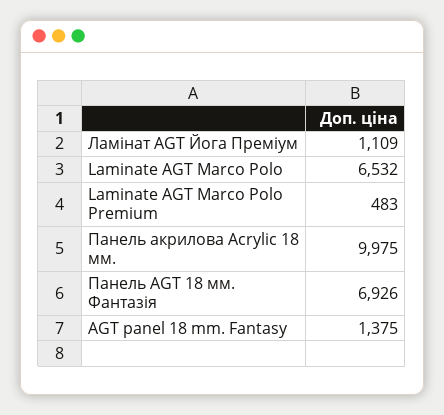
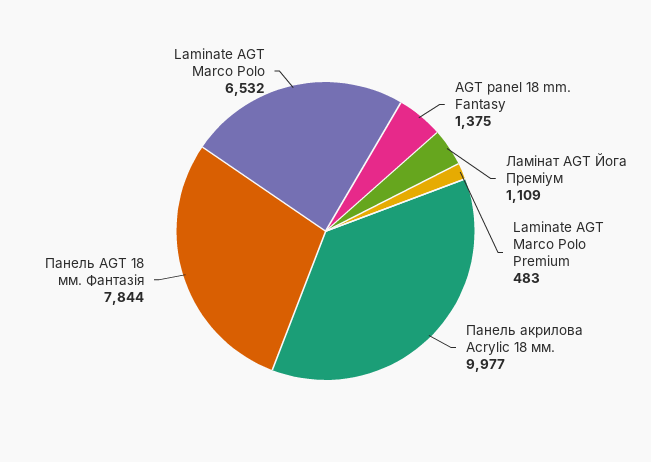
  {
    "Ламінат AGT Йога Преміум": 1109,
    "Laminate AGT Marco Polo": 6532,
    "Laminate AGT Marco Polo Premium": 483,
-   "Панель акрилова Acrylic 18 мм.": 9975,
+   "Панель акрилова Acrylic 18 мм.": 9977,
-   "Панель AGT 18 мм. Фантазія": 6926,
+   "Панель AGT 18 мм. Фантазія": 7844,
    "AGT panel 18 mm. Fantasy": 1375
  }

